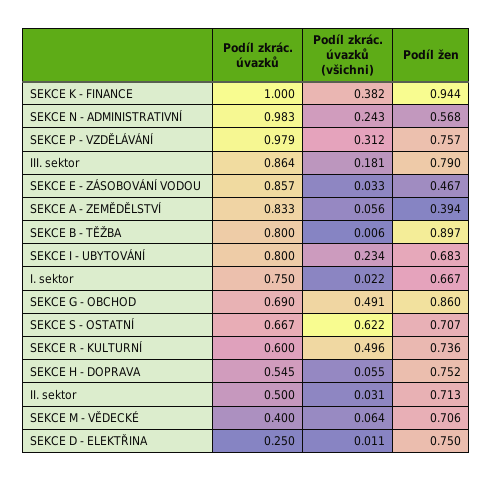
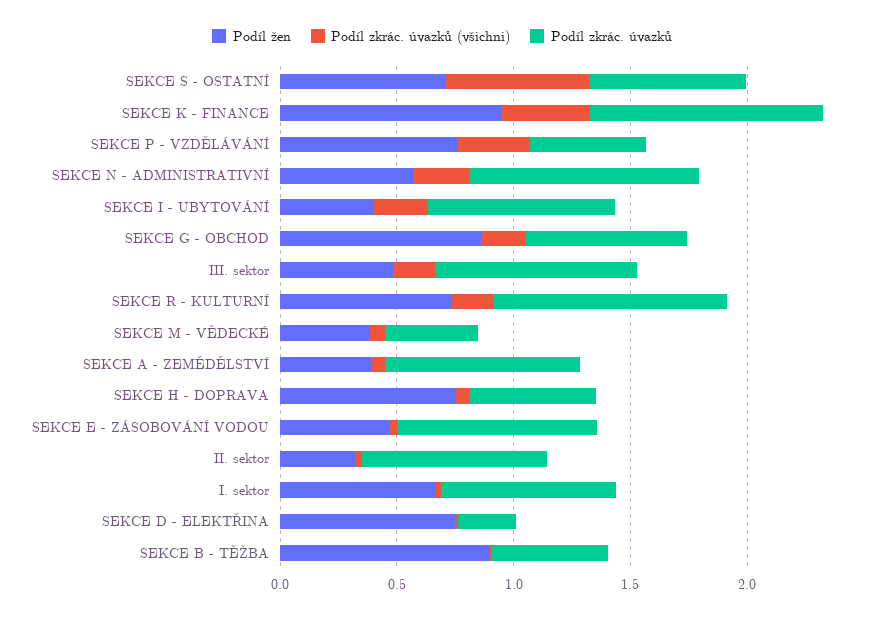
  {
    "Podíl zkrác. úvazků": {
      "SEKCE K - FINANCE": 1,
      "SEKCE N - ADMINISTRATIVNÍ": 0.983,
-     "SEKCE P - VZDĚLÁVÁNÍ": 0.979,
+     "SEKCE P - VZDĚLÁVÁNÍ": 0.5,
      "III. sektor": 0.864,
      "SEKCE E - ZÁSOBOVÁNÍ VODOU": 0.857,
      "SEKCE A - ZEMĚDĚLSTVÍ": 0.833,
-     "SEKCE B - TĚŽBA": 0.8,
+     "SEKCE B - TĚŽBA": 0.5,
      "SEKCE I - UBYTOVÁNÍ": 0.8,
      "I. sektor": 0.75,
      "SEKCE G - OBCHOD": 0.69,
      "SEKCE S - OSTATNÍ": 0.667,
-     "SEKCE R - KULTURNÍ": 0.6,
+     "SEKCE R - KULTURNÍ": 1,
      "SEKCE H - DOPRAVA": 0.545,
-     "II. sektor": 0.5,
+     "II. sektor": 0.8,
      "SEKCE M - VĚDECKÉ": 0.4,
      "SEKCE D - ELEKTŘINA": 0.25
    },
    "Podíl zkrác. úvazků (všichni)": {
      "SEKCE K - FINANCE": 0.382,
      "SEKCE N - ADMINISTRATIVNÍ": 0.243,
      "SEKCE P - VZDĚLÁVÁNÍ": 0.312,
      "III. sektor": 0.181,
      "SEKCE E - ZÁSOBOVÁNÍ VODOU": 0.033,
      "SEKCE A - ZEMĚDĚLSTVÍ": 0.056,
      "SEKCE B - TĚŽBA": 0.006,
      "SEKCE I - UBYTOVÁNÍ": 0.234,
      "I. sektor": 0.022,
-     "SEKCE G - OBCHOD": 0.491,
+     "SEKCE G - OBCHOD": 0.2,
      "SEKCE S - OSTATNÍ": 0.622,
-     "SEKCE R - KULTURNÍ": 0.496,
+     "SEKCE R - KULTURNÍ": 0.2,
      "SEKCE H - DOPRAVA": 0.055,
      "II. sektor": 0.031,
      "SEKCE M - VĚDECKÉ": 0.064,
      "SEKCE D - ELEKTŘINA": 0.011
    },
    "Podíl žen": {
      "SEKCE K - FINANCE": 0.944,
      "SEKCE N - ADMINISTRATIVNÍ": 0.568,
      "SEKCE P - VZDĚLÁVÁNÍ": 0.757,
-     "III. sektor": 0.79,
+     "III. sektor": 0.5,
      "SEKCE E - ZÁSOBOVÁNÍ VODOU": 0.467,
      "SEKCE A - ZEMĚDĚLSTVÍ": 0.394,
      "SEKCE B - TĚŽBA": 0.897,
-     "SEKCE I - UBYTOVÁNÍ": 0.683,
+     "SEKCE I - UBYTOVÁNÍ": 0.4,
      "I. sektor": 0.667,
      "SEKCE G - OBCHOD": 0.86,
      "SEKCE S - OSTATNÍ": 0.707,
      "SEKCE R - KULTURNÍ": 0.736,
      "SEKCE H - DOPRAVA": 0.752,
-     "II. sektor": 0.713,
+     "II. sektor": 0.3,
-     "SEKCE M - VĚDECKÉ": 0.706,
+     "SEKCE M - VĚDECKÉ": 0.4,
      "SEKCE D - ELEKTŘINA": 0.75
    }
  }

